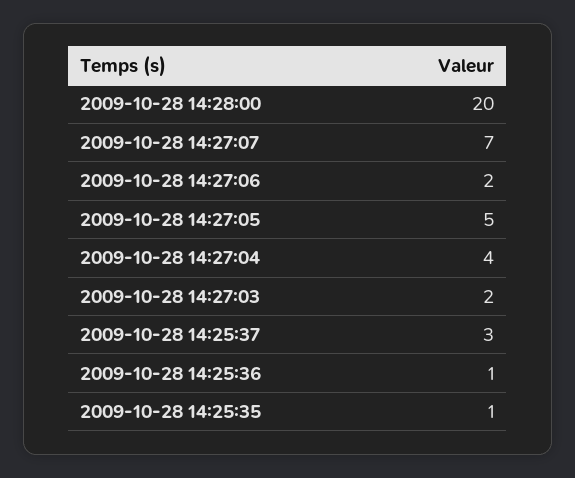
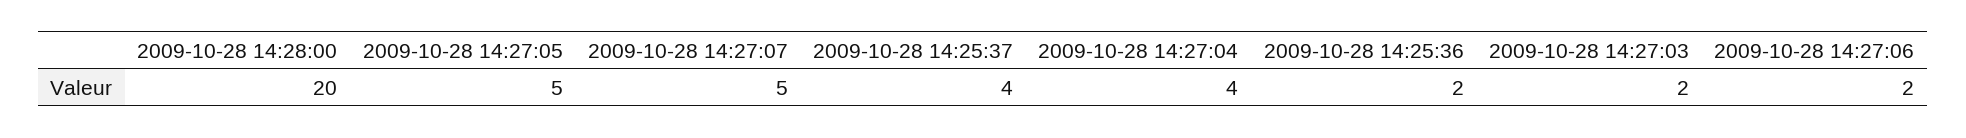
  {
    "2009-10-28 14:28:00": 20,
-   "2009-10-28 14:27:07": 7,
+   "2009-10-28 14:27:07": 5,
    "2009-10-28 14:27:06": 2,
    "2009-10-28 14:27:05": 5,
    "2009-10-28 14:27:04": 4,
    "2009-10-28 14:27:03": 2,
-   "2009-10-28 14:25:37": 3,
+   "2009-10-28 14:25:37": 4,
-   "2009-10-28 14:25:36": 1,
+   "2009-10-28 14:25:36": 2
-   "2009-10-28 14:25:35": 1
  }

